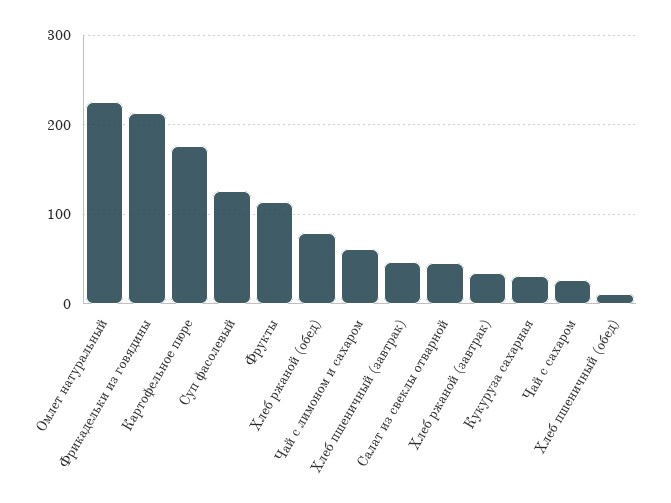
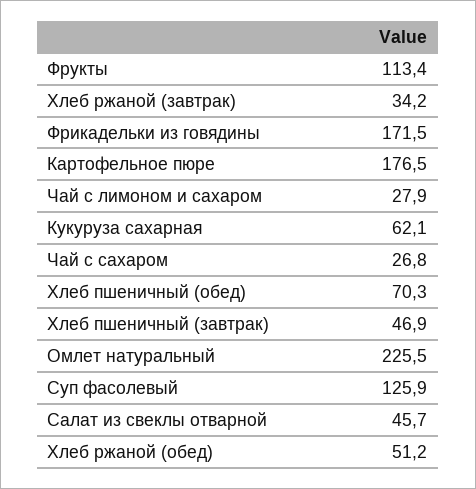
  {
    "Омлет натуральный": 225.5,
-   "Фрикадельки из говядины": 210,
+   "Фрикадельки из говядины": 171.5,
    "Картофельное пюре": 176.5,
    "Суп фасолевый": 125.9,
    "Фрукты": 113.4,
-   "Хлеб ржаной (обед)": 80,
+   "Хлеб ржаной (обед)": 51.2,
-   "Чай с лимоном и сахаром": 60,
+   "Чай с лимоном и сахаром": 27.9,
    "Хлеб пшеничный (завтрак)": 46.9,
    "Салат из свеклы отварной": 45.7,
    "Хлеб ржаной (завтрак)": 34.2,
-   "Кукуруза сахарная": 30,
+   "Кукуруза сахарная": 62.1,
    "Чай с сахаром": 26.8,
-   "Хлеб пшеничный (обед)": 10
+   "Хлеб пшеничный (обед)": 70.3
  }

